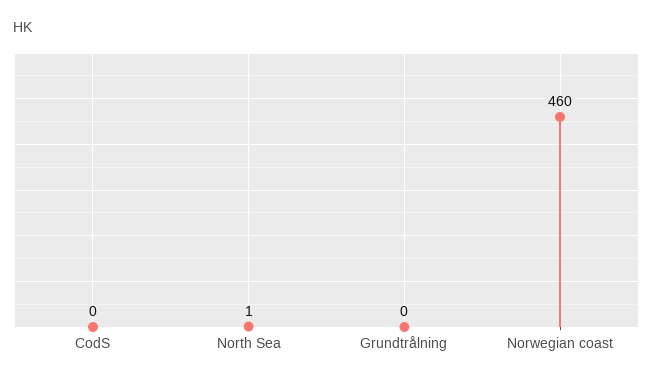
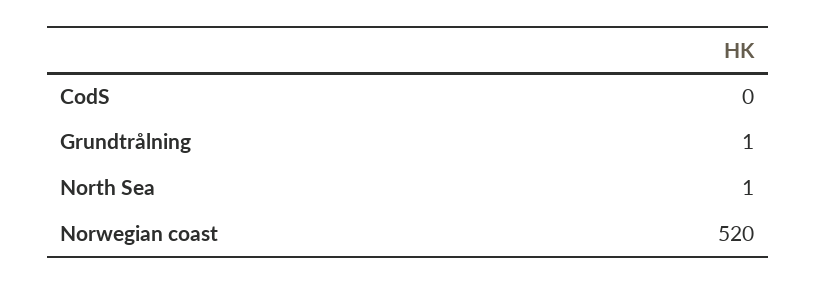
  {
    "CodS": 0,
    "North Sea": 1,
-   "Grundtrålning": 0,
+   "Grundtrålning": 1,
-   "Norwegian coast": 460
+   "Norwegian coast": 520
  }

